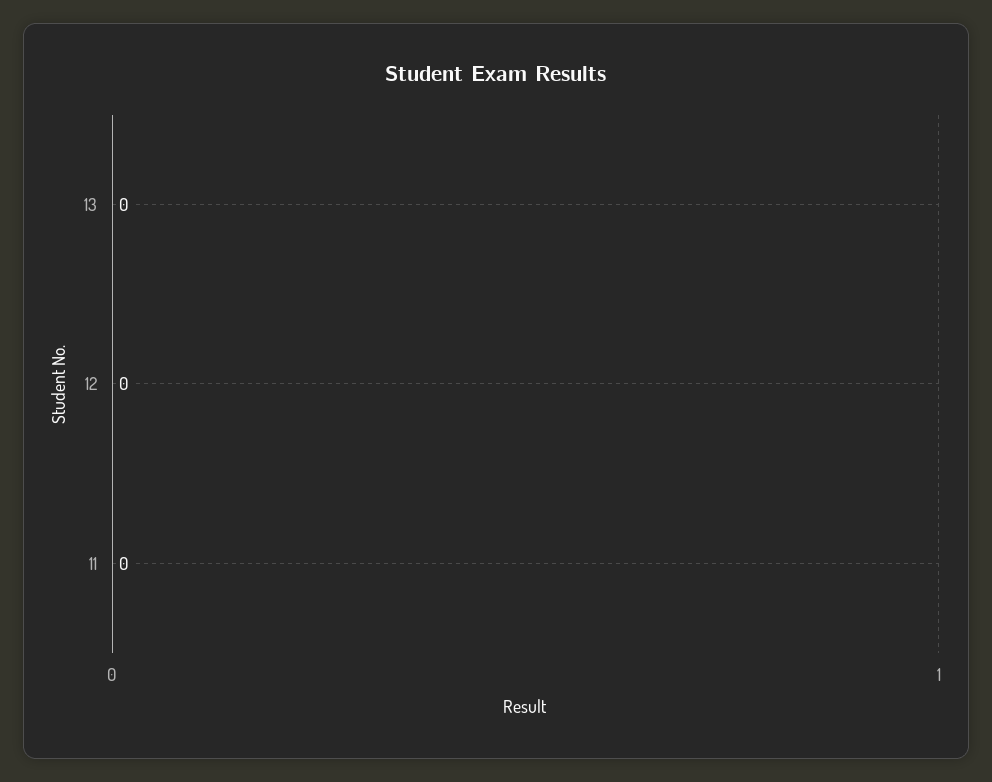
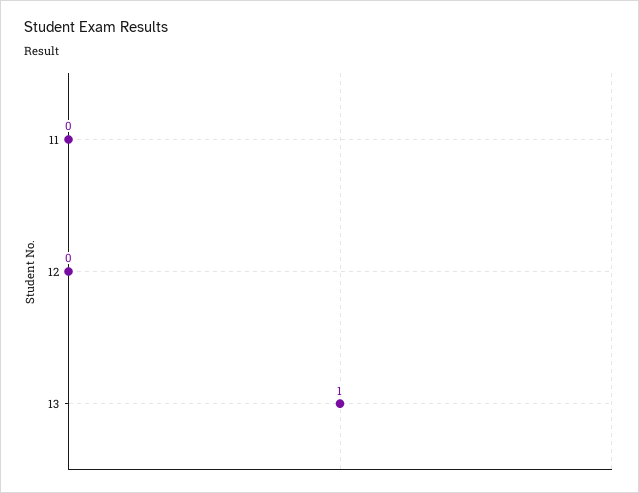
  {
-   "13": 0,
+   "13": 1,
    "12": 0,
    "11": 0
  }

